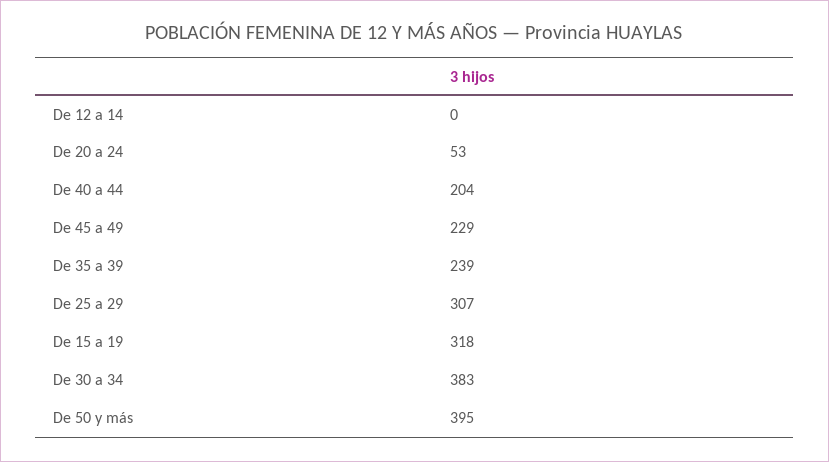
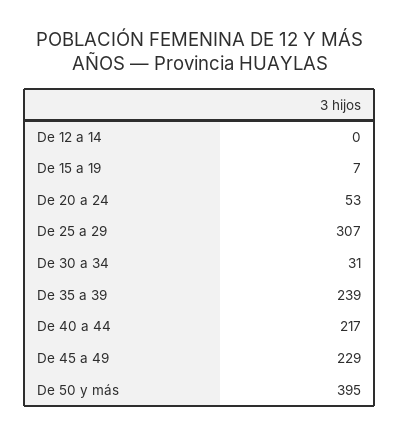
  {
    "De 12 a 14": 0,
    "De 20 a 24": 53,
-   "De 40 a 44": 204,
+   "De 40 a 44": 217,
    "De 45 a 49": 229,
    "De 35 a 39": 239,
    "De 25 a 29": 307,
-   "De 15 a 19": 318,
+   "De 15 a 19": 7,
-   "De 30 a 34": 383,
+   "De 30 a 34": 31,
    "De 50 y más": 395
  }

